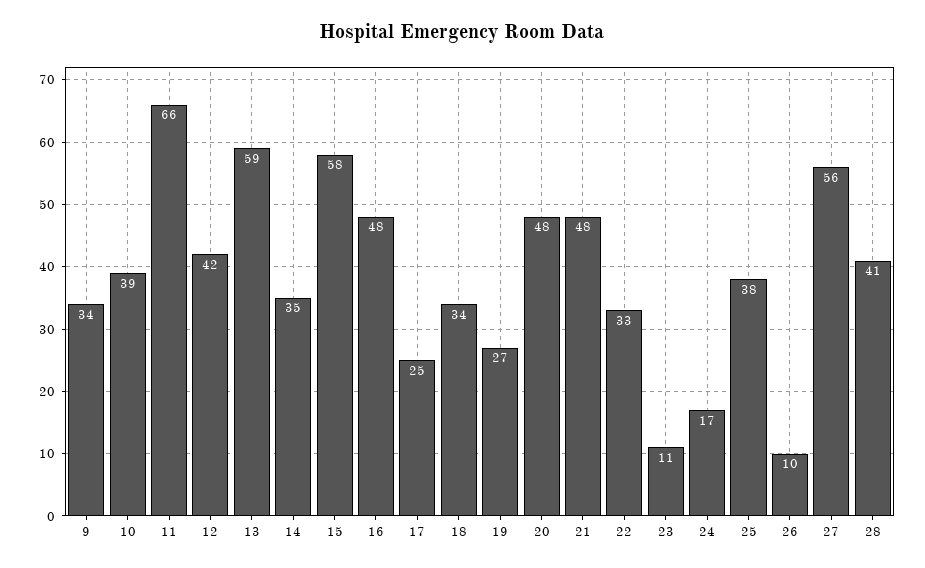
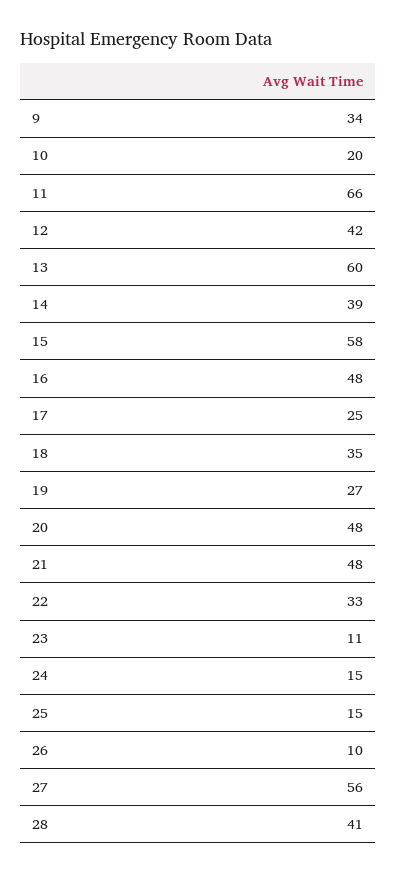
  {
    "9": 34,
-   "10": 39,
+   "10": 20,
    "11": 66,
    "12": 42,
-   "13": 59,
+   "13": 60,
-   "14": 35,
+   "14": 39,
    "15": 58,
    "16": 48,
    "17": 25,
-   "18": 34,
+   "18": 35,
    "19": 27,
    "20": 48,
    "21": 48,
    "22": 33,
    "23": 11,
-   "24": 17,
+   "24": 15,
-   "25": 38,
+   "25": 15,
    "26": 10,
    "27": 56,
    "28": 41
  }

